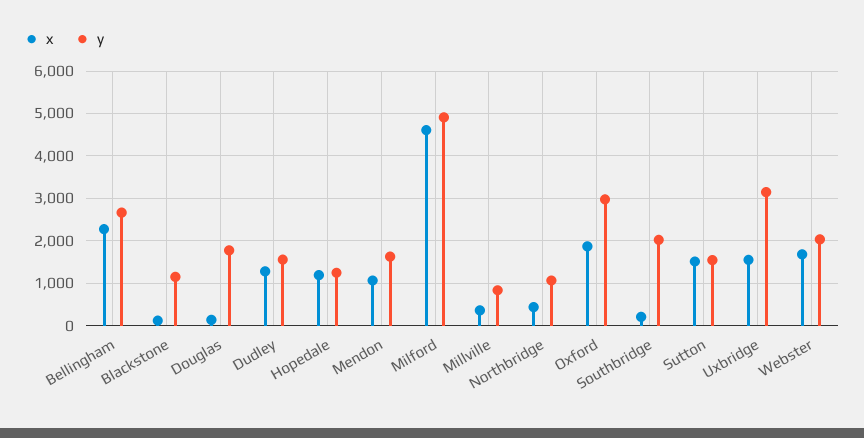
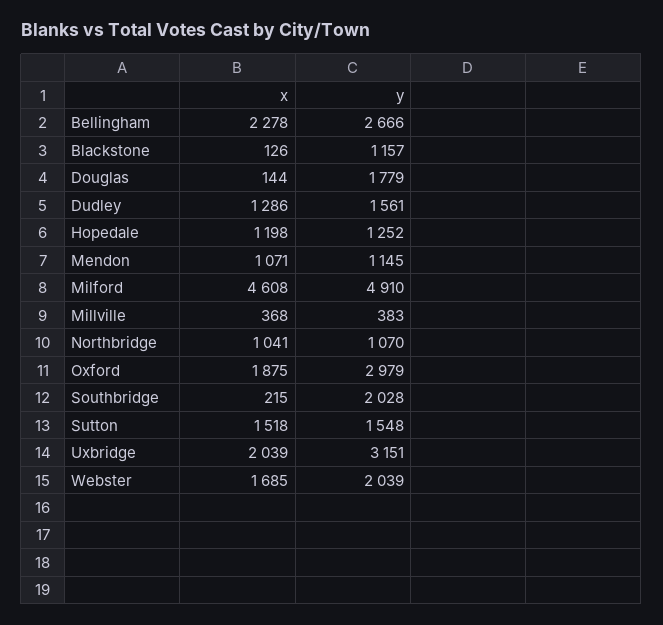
  {
    "x": {
      "Bellingham": 2278,
      "Blackstone": 126,
      "Douglas": 144,
      "Dudley": 1286,
      "Hopedale": 1198,
      "Mendon": 1071,
      "Milford": 4608,
      "Millville": 368,
-     "Northbridge": 400,
+     "Northbridge": 1041,
      "Oxford": 1875,
      "Southbridge": 215,
      "Sutton": 1518,
-     "Uxbridge": 1600,
+     "Uxbridge": 2039,
      "Webster": 1685
    },
    "y": {
      "Bellingham": 2666,
      "Blackstone": 1157,
      "Douglas": 1779,
      "Dudley": 1561,
      "Hopedale": 1252,
-     "Mendon": 1600,
+     "Mendon": 1145,
      "Milford": 4910,
-     "Millville": 800,
+     "Millville": 383,
      "Northbridge": 1070,
      "Oxford": 2979,
      "Southbridge": 2028,
      "Sutton": 1548,
      "Uxbridge": 3151,
      "Webster": 2039
    }
  }

